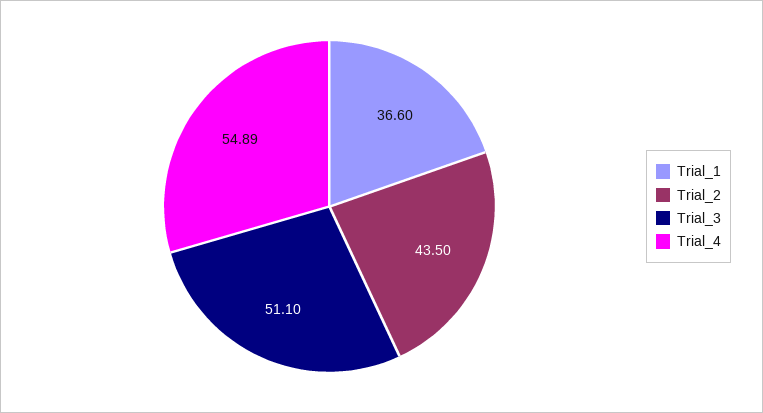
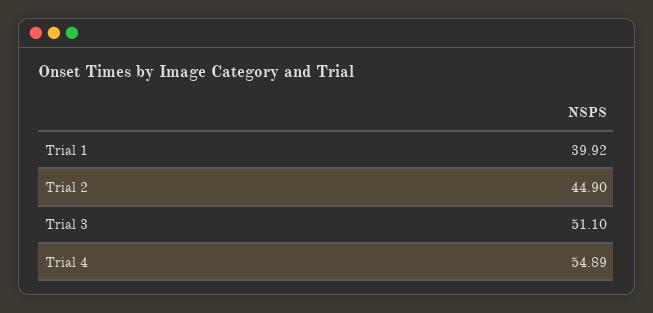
  {
-   "Trial_1": 36.6,
+   "Trial_1": 39.92,
-   "Trial_2": 43.5,
+   "Trial_2": 44.9,
    "Trial_3": 51.1,
    "Trial_4": 54.89
  }

